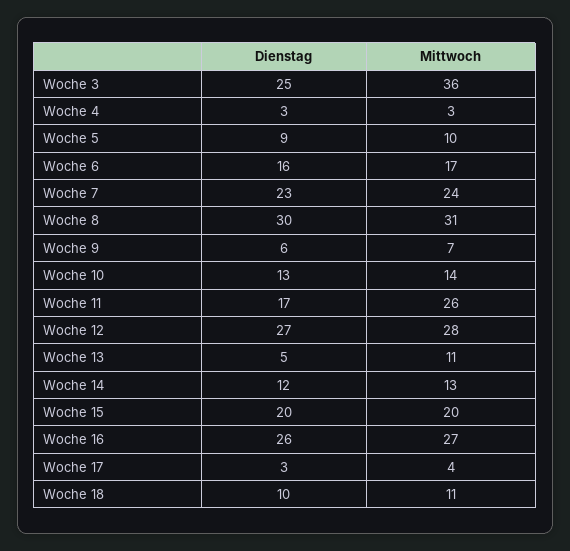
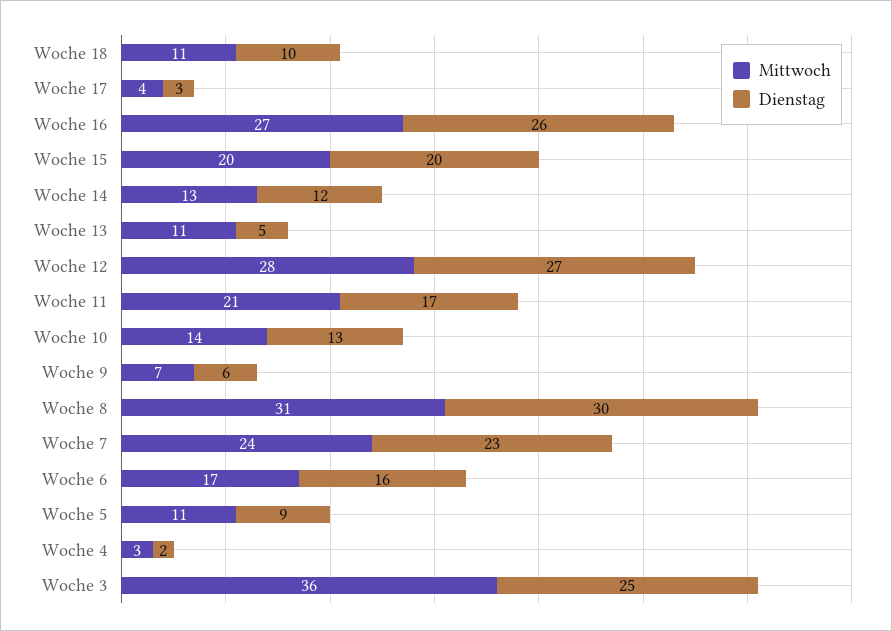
  {
    "Dienstag": {
      "Woche 3": 25,
-     "Woche 4": 3,
+     "Woche 4": 2,
      "Woche 5": 9,
      "Woche 6": 16,
      "Woche 7": 23,
      "Woche 8": 30,
      "Woche 9": 6,
      "Woche 10": 13,
      "Woche 11": 17,
      "Woche 12": 27,
      "Woche 13": 5,
      "Woche 14": 12,
      "Woche 15": 20,
      "Woche 16": 26,
      "Woche 17": 3,
      "Woche 18": 10
    },
    "Mittwoch": {
      "Woche 3": 36,
      "Woche 4": 3,
-     "Woche 5": 10,
+     "Woche 5": 11,
      "Woche 6": 17,
      "Woche 7": 24,
      "Woche 8": 31,
      "Woche 9": 7,
      "Woche 10": 14,
-     "Woche 11": 26,
+     "Woche 11": 21,
      "Woche 12": 28,
      "Woche 13": 11,
      "Woche 14": 13,
      "Woche 15": 20,
      "Woche 16": 27,
      "Woche 17": 4,
      "Woche 18": 11
    }
  }

